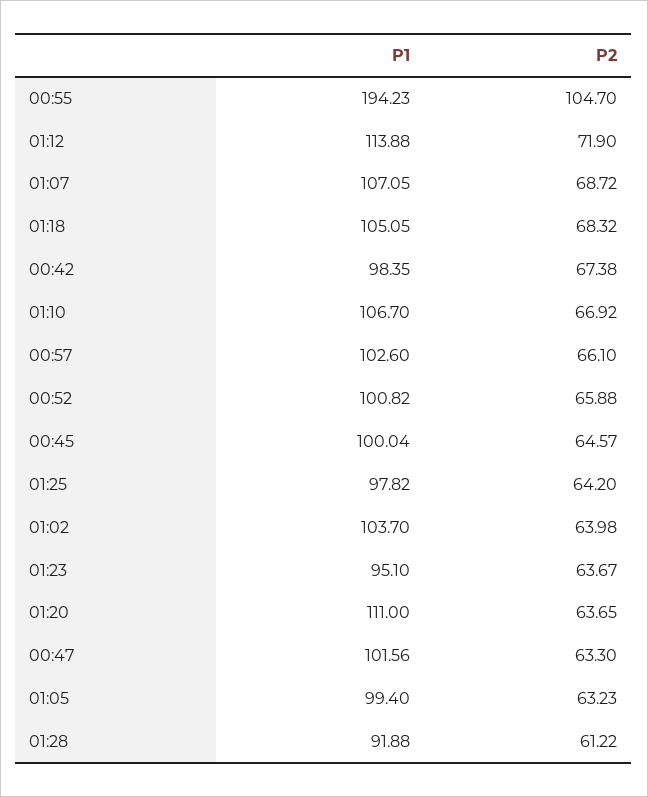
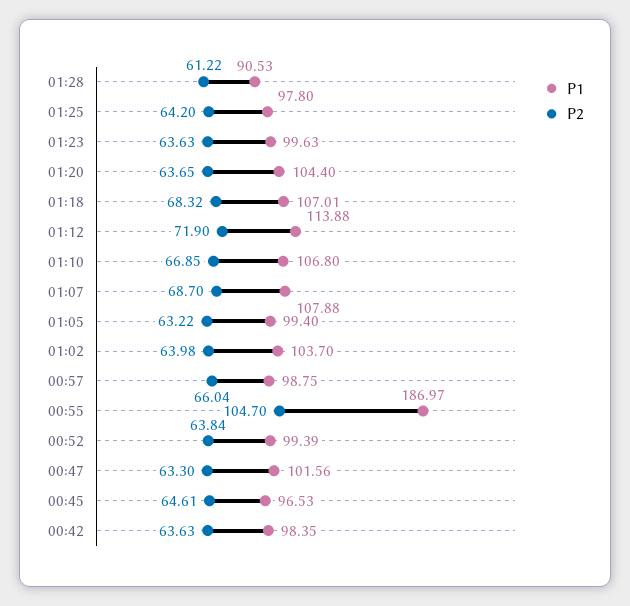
  {
    "P1": {
-     "00:55": 194.23,
+     "00:55": 186.97,
      "01:12": 113.88,
-     "01:07": 107.05,
+     "01:07": 107.88,
-     "01:18": 105.05,
+     "01:18": 107.01,
      "00:42": 98.35,
-     "01:10": 106.7,
+     "01:10": 106.8,
-     "00:57": 102.6,
+     "00:57": 98.75,
-     "00:52": 100.82,
+     "00:52": 99.39,
-     "00:45": 100.04,
+     "00:45": 96.53,
-     "01:25": 97.82,
+     "01:25": 97.8,
      "01:02": 103.7,
-     "01:23": 95.1,
+     "01:23": 99.63,
-     "01:20": 111,
+     "01:20": 104.4,
      "00:47": 101.56,
      "01:05": 99.4,
-     "01:28": 91.88
+     "01:28": 90.53
    },
    "P2": {
      "00:55": 104.7,
      "01:12": 71.9,
-     "01:07": 68.72,
+     "01:07": 68.7,
      "01:18": 68.32,
-     "00:42": 67.38,
+     "00:42": 63.63,
-     "01:10": 66.92,
+     "01:10": 66.85,
-     "00:57": 66.1,
+     "00:57": 66.04,
-     "00:52": 65.88,
+     "00:52": 63.84,
-     "00:45": 64.57,
+     "00:45": 64.61,
      "01:25": 64.2,
      "01:02": 63.98,
-     "01:23": 63.67,
+     "01:23": 63.63,
      "01:20": 63.65,
      "00:47": 63.3,
-     "01:05": 63.23,
+     "01:05": 63.22,
      "01:28": 61.22
    }
  }

